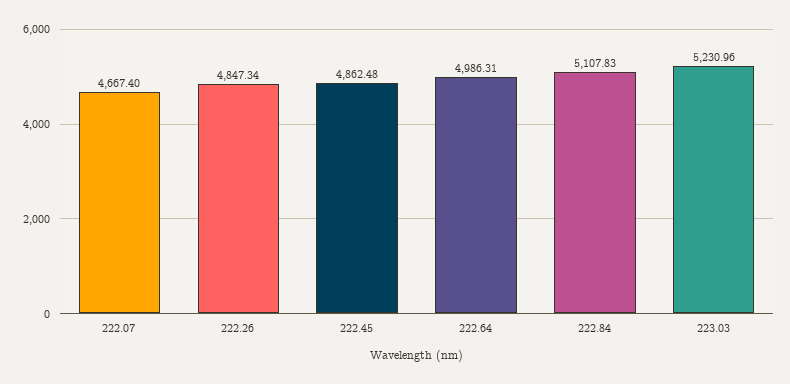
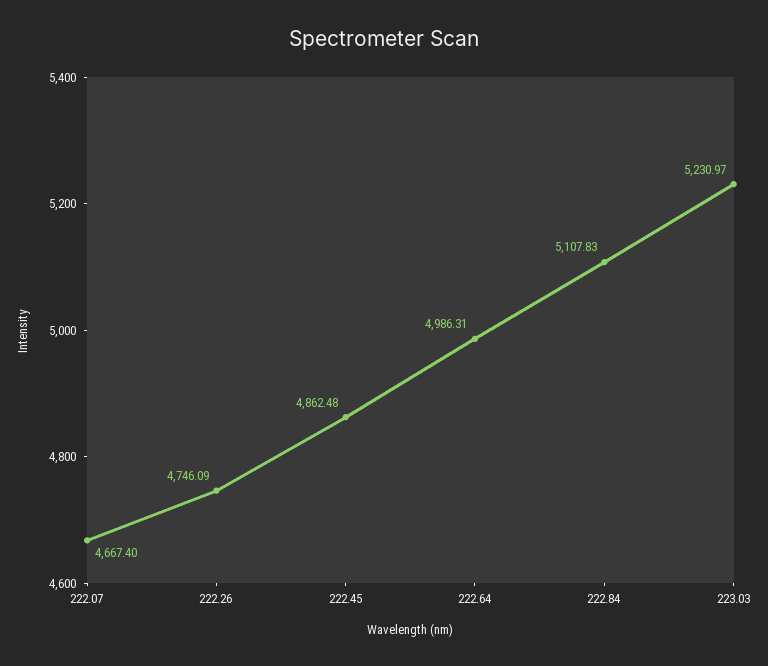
  {
    "222.07": 4667.4,
-   "222.26": 4847.34,
+   "222.26": 4746.09,
    "222.45": 4862.48,
    "222.64": 4986.31,
    "222.84": 5107.83,
-   "223.03": 5230.96
+   "223.03": 5230.97
  }

